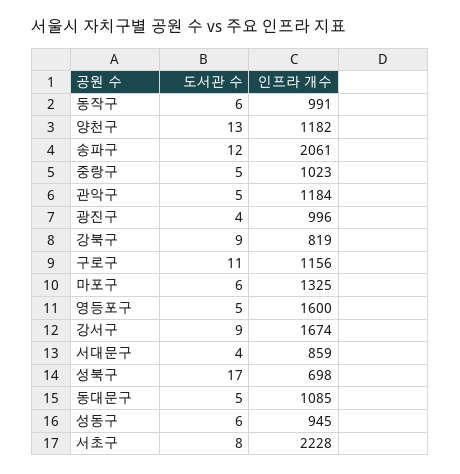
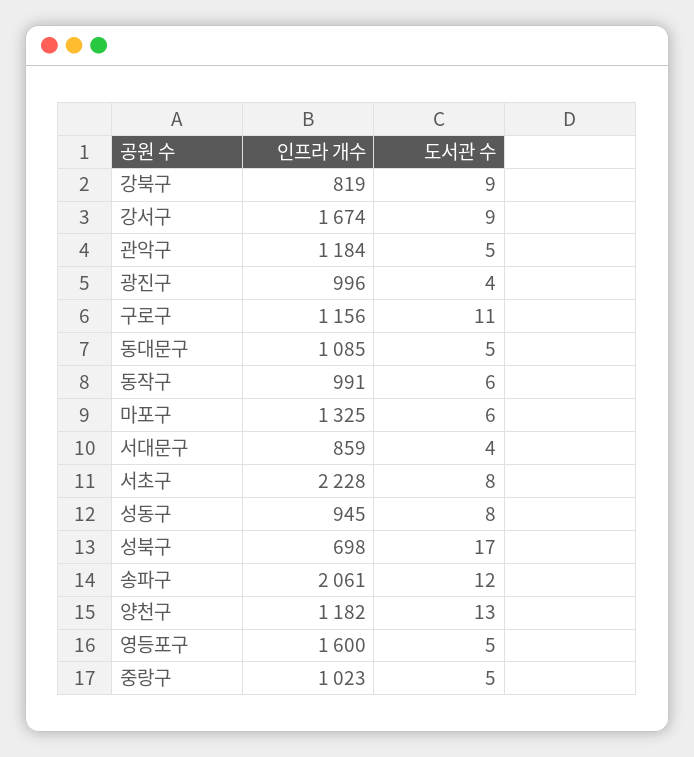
  {
    "도서관 수": {
      "동작구": 6,
      "양천구": 13,
      "송파구": 12,
      "중랑구": 5,
      "관악구": 5,
      "광진구": 4,
      "강북구": 9,
      "구로구": 11,
      "마포구": 6,
      "영등포구": 5,
      "강서구": 9,
      "서대문구": 4,
      "성북구": 17,
      "동대문구": 5,
-     "성동구": 6,
+     "성동구": 8,
      "서초구": 8
    },
    "인프라 개수": {
      "동작구": 991,
      "양천구": 1182,
      "송파구": 2061,
      "중랑구": 1023,
      "관악구": 1184,
      "광진구": 996,
      "강북구": 819,
      "구로구": 1156,
      "마포구": 1325,
      "영등포구": 1600,
      "강서구": 1674,
      "서대문구": 859,
      "성북구": 698,
      "동대문구": 1085,
      "성동구": 945,
      "서초구": 2228
    }
  }

